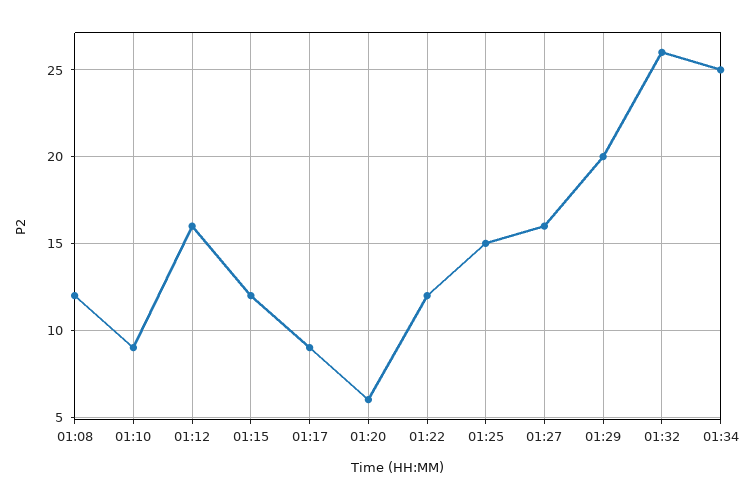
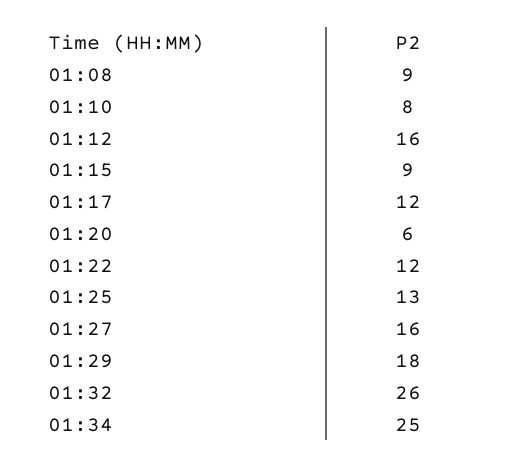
  {
-   "01:08": 12,
+   "01:08": 9,
-   "01:10": 9,
+   "01:10": 8,
    "01:12": 16,
-   "01:15": 12,
+   "01:15": 9,
-   "01:17": 9,
+   "01:17": 12,
    "01:20": 6,
    "01:22": 12,
-   "01:25": 15,
+   "01:25": 13,
    "01:27": 16,
-   "01:29": 20,
+   "01:29": 18,
    "01:32": 26,
    "01:34": 25
  }

